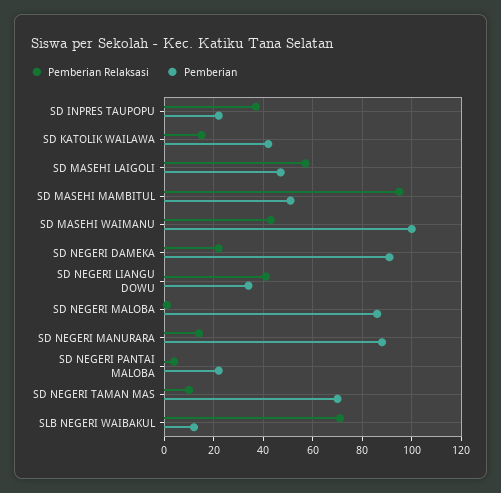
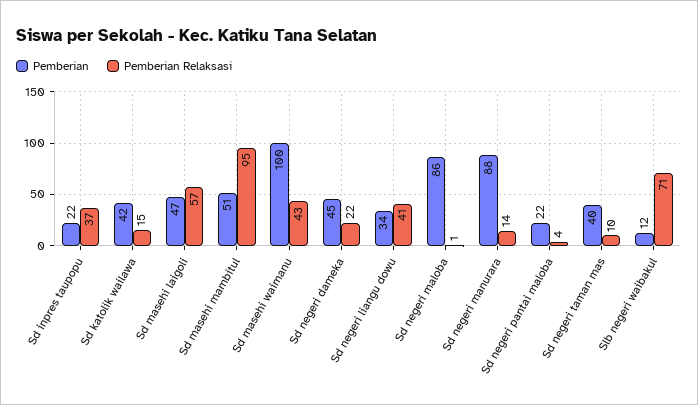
  {
    "Pemberian Relaksasi": {
      "SD INPRES TAUPOPU": 37,
      "SD KATOLIK WAILAWA": 15,
      "SD MASEHI LAIGOLI": 57,
      "SD MASEHI MAMBITUL": 95,
      "SD MASEHI WAIMANU": 43,
      "SD NEGERI DAMEKA": 22,
      "SD NEGERI LIANGU DOWU": 41,
      "SD NEGERI MALOBA": 1,
      "SD NEGERI MANURARA": 14,
      "SD NEGERI PANTAI MALOBA": 4,
      "SD NEGERI TAMAN MAS": 10,
      "SLB NEGERI WAIBAKUL": 71
    },
    "Pemberian": {
      "SD INPRES TAUPOPU": 22,
      "SD KATOLIK WAILAWA": 42,
      "SD MASEHI LAIGOLI": 47,
      "SD MASEHI MAMBITUL": 51,
      "SD MASEHI WAIMANU": 100,
-     "SD NEGERI DAMEKA": 90,
+     "SD NEGERI DAMEKA": 45,
      "SD NEGERI LIANGU DOWU": 34,
      "SD NEGERI MALOBA": 86,
      "SD NEGERI MANURARA": 88,
      "SD NEGERI PANTAI MALOBA": 22,
-     "SD NEGERI TAMAN MAS": 70,
+     "SD NEGERI TAMAN MAS": 40,
      "SLB NEGERI WAIBAKUL": 12
    }
  }

